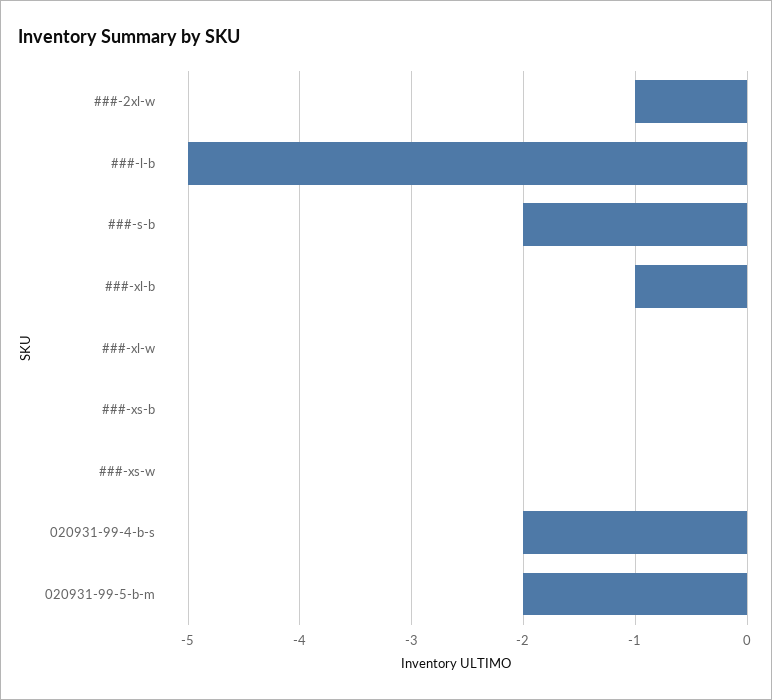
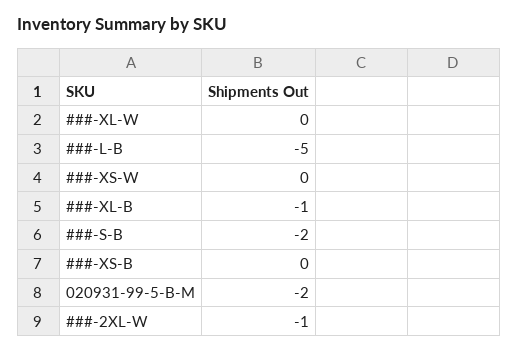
  {
    "###-2xl-w": -1,
    "###-l-b": -5,
    "###-s-b": -2,
    "###-xl-b": -1,
    "###-xl-w": 0,
    "###-xs-b": 0,
    "###-xs-w": 0,
-   "020931-99-4-b-s": -2,
    "020931-99-5-b-m": -2
  }

